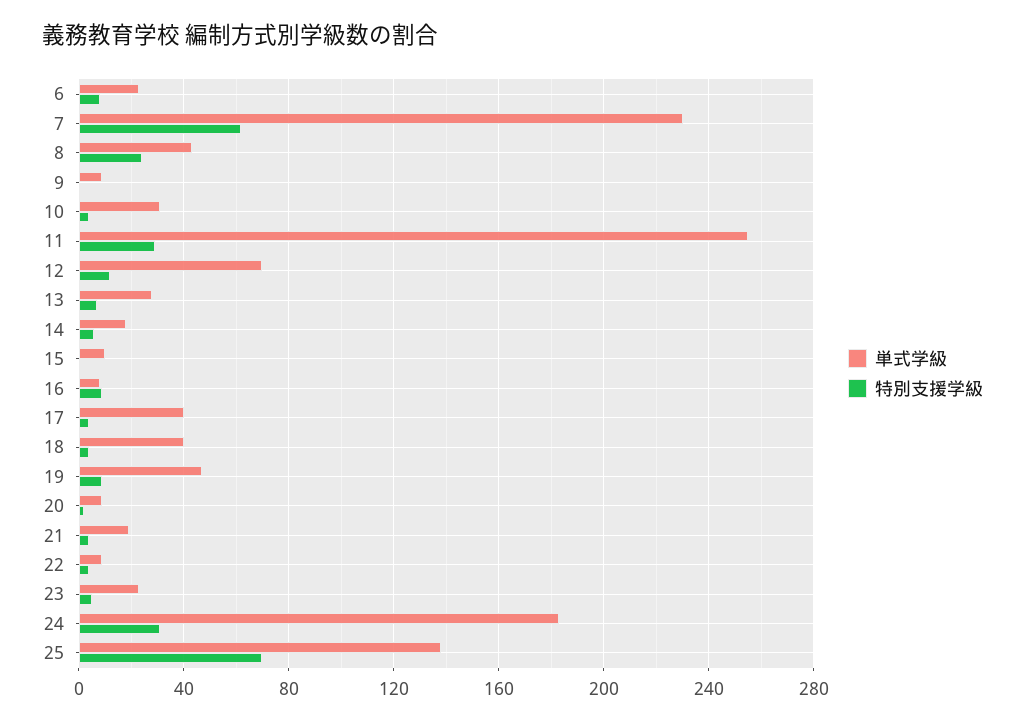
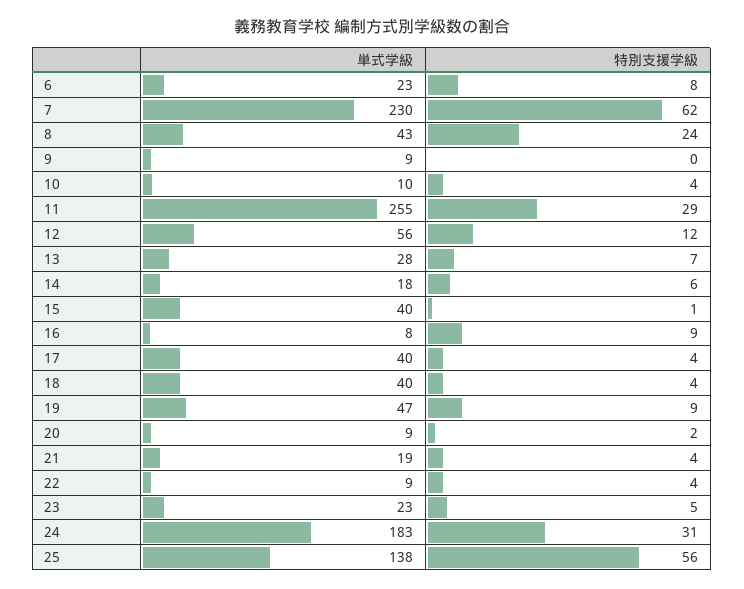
  {
    "単式学級": {
      "6": 23,
      "7": 230,
      "8": 43,
      "9": 9,
-     "10": 30,
+     "10": 10,
      "11": 255,
-     "12": 70,
+     "12": 56,
      "13": 28,
      "14": 18,
-     "15": 10,
+     "15": 40,
      "16": 8,
      "17": 40,
      "18": 40,
      "19": 47,
      "20": 9,
      "21": 19,
      "22": 9,
      "23": 23,
      "24": 183,
      "25": 138
    },
    "特別支援学級": {
      "6": 8,
      "7": 62,
      "8": 24,
      "9": 0,
      "10": 4,
      "11": 29,
      "12": 12,
      "13": 7,
      "14": 6,
      "15": 1,
      "16": 9,
      "17": 4,
      "18": 4,
      "19": 9,
      "20": 2,
      "21": 4,
      "22": 4,
      "23": 5,
      "24": 31,
-     "25": 70
+     "25": 56
    }
  }

